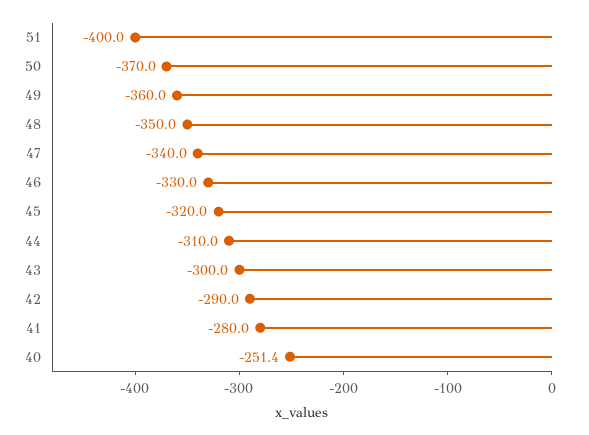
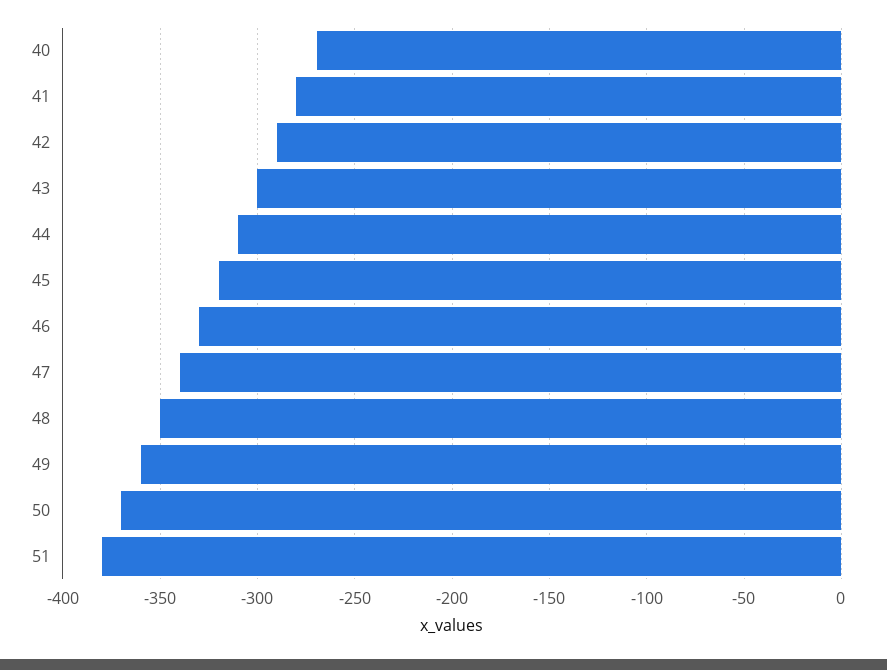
  {
-   "51": -400,
+   "51": -380,
    "50": -370,
    "49": -360,
    "48": -350,
    "47": -340,
    "46": -330,
    "45": -320,
    "44": -310,
    "43": -300,
    "42": -290,
    "41": -280,
-   "40": -251.4
+   "40": -270
  }

